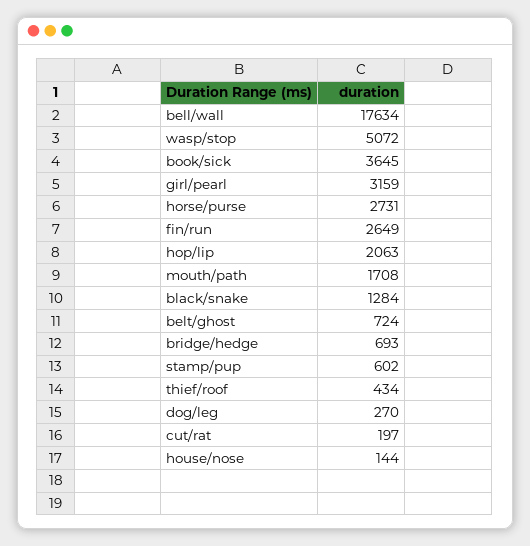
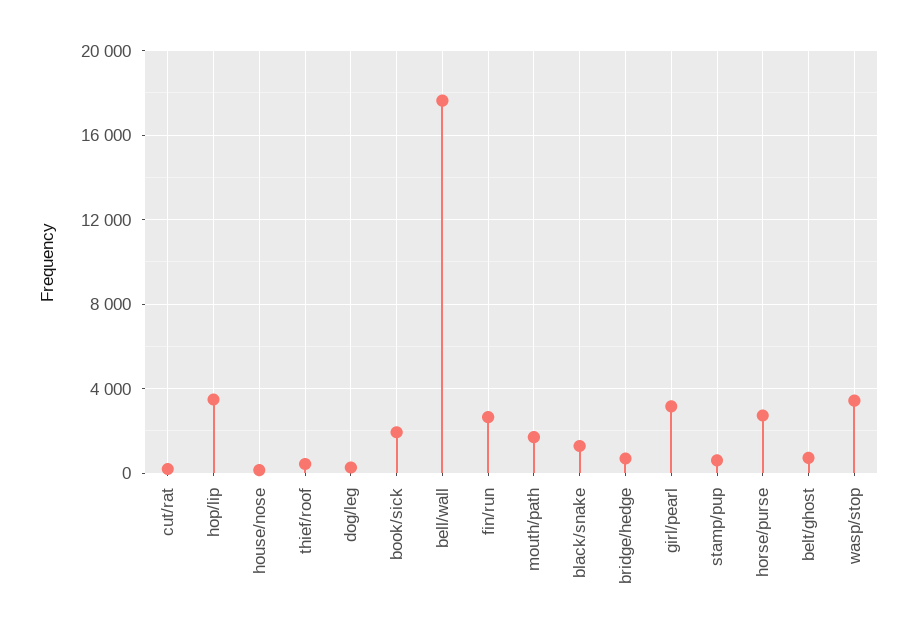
  {
    "bell/wall": 17634,
-   "wasp/stop": 5072,
+   "wasp/stop": 3500,
-   "book/sick": 3645,
+   "book/sick": 2000,
    "girl/pearl": 3159,
    "horse/purse": 2731,
    "fin/run": 2649,
-   "hop/lip": 2063,
+   "hop/lip": 3500,
    "mouth/path": 1708,
    "black/snake": 1284,
    "belt/ghost": 724,
    "bridge/hedge": 693,
    "stamp/pup": 602,
    "thief/roof": 434,
    "dog/leg": 270,
    "cut/rat": 197,
    "house/nose": 144
  }

